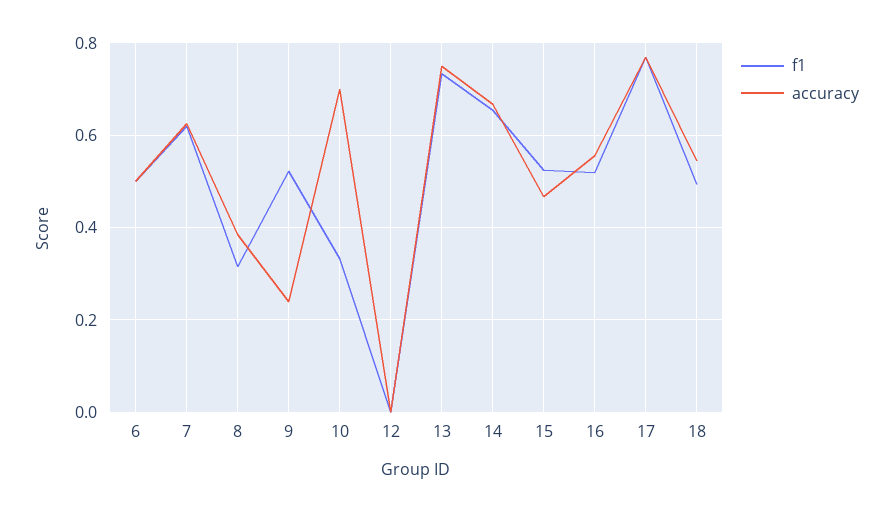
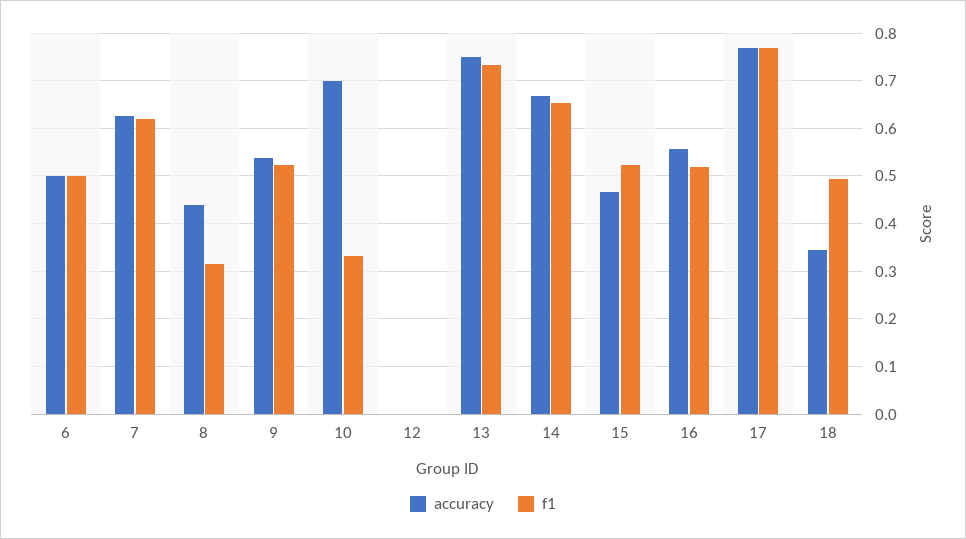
  {
    "f1": {
      "6": 0.5,
      "7": 0.62,
      "8": 0.32,
      "9": 0.52,
      "10": 0.34,
      "12": 0,
      "13": 0.74,
      "14": 0.66,
      "15": 0.52,
      "16": 0.52,
      "17": 0.76,
      "18": 0.5
    },
    "accuracy": {
      "6": 0.5,
      "7": 0.62,
-     "8": 0.38,
+     "8": 0.44,
-     "9": 0.24,
+     "9": 0.54,
      "10": 0.7,
      "12": 0,
      "13": 0.76,
      "14": 0.66,
      "15": 0.46,
      "16": 0.56,
      "17": 0.76,
-     "18": 0.54
+     "18": 0.34
    }
  }

